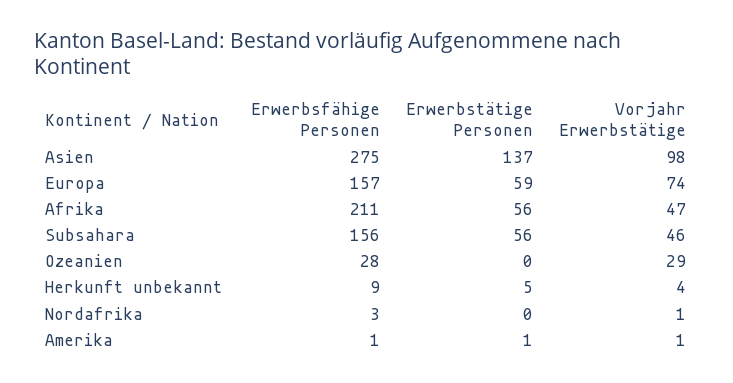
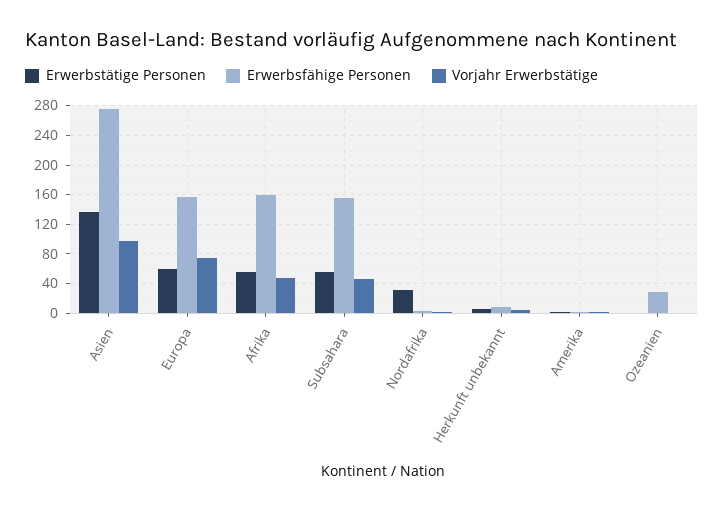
  {
    "Erwerbsfähige Personen": {
      "Asien": 275,
      "Europa": 157,
-     "Afrika": 211,
+     "Afrika": 160,
      "Subsahara": 156,
      "Ozeanien": 28,
      "Herkunft unbekannt": 9,
      "Nordafrika": 3,
      "Amerika": 1
    },
    "Erwerbstätige Personen": {
      "Asien": 137,
      "Europa": 59,
      "Afrika": 56,
      "Subsahara": 56,
      "Ozeanien": 0,
      "Herkunft unbekannt": 5,
-     "Nordafrika": 0,
+     "Nordafrika": 30,
      "Amerika": 1
    },
    "Vorjahr Erwerbstätige": {
      "Asien": 98,
      "Europa": 74,
      "Afrika": 47,
      "Subsahara": 46,
-     "Ozeanien": 29,
+     "Ozeanien": 0,
      "Herkunft unbekannt": 4,
      "Nordafrika": 1,
      "Amerika": 1
    }
  }

